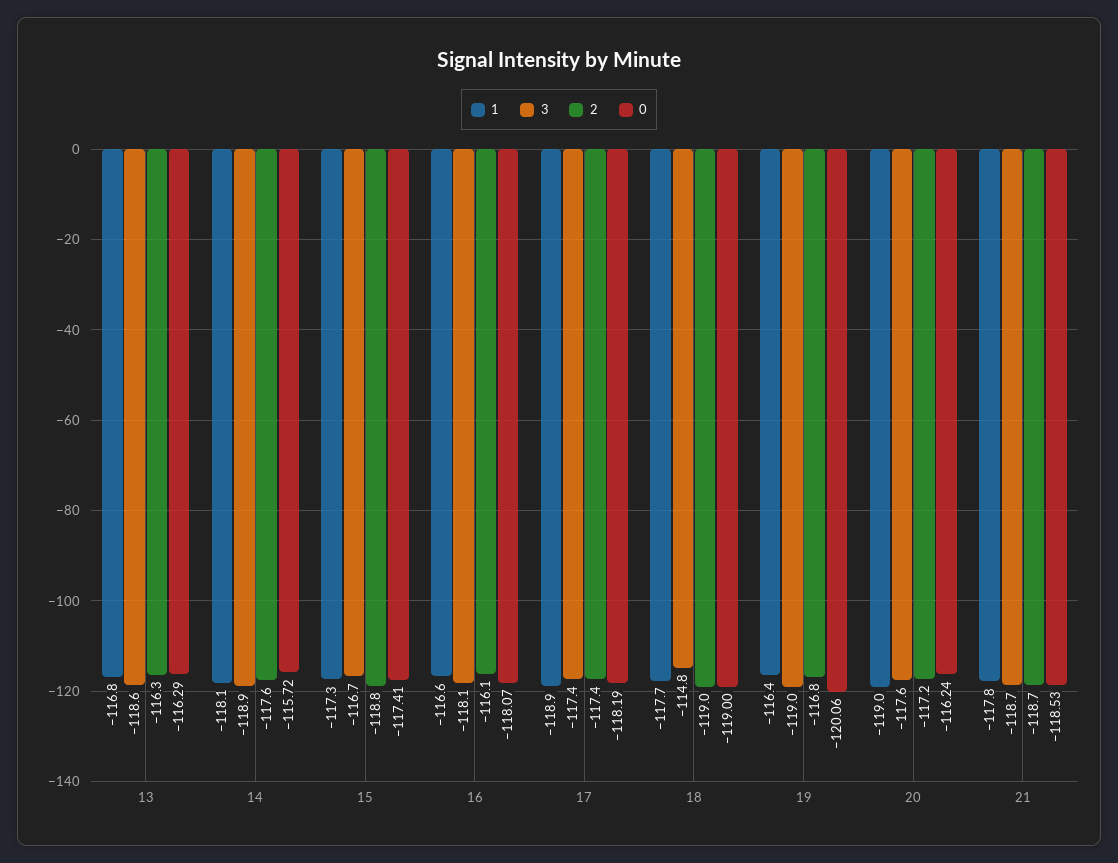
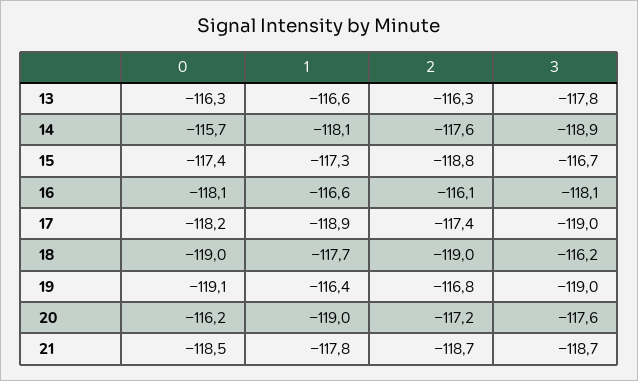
  {
    "1": {
-     "13": -116.8,
+     "13": -116.6,
      "14": -118.1,
      "15": -117.3,
      "16": -116.6,
      "17": -118.9,
      "18": -117.7,
      "19": -116.4,
      "20": -119,
      "21": -117.8
    },
    "3": {
-     "13": -118.6,
+     "13": -117.8,
      "14": -118.9,
      "15": -116.7,
      "16": -118.1,
-     "17": -117.4,
+     "17": -119,
-     "18": -114.8,
+     "18": -116.2,
      "19": -119,
      "20": -117.6,
      "21": -118.7
    },
    "2": {
      "13": -116.3,
      "14": -117.6,
      "15": -118.8,
      "16": -116.1,
      "17": -117.4,
      "18": -119,
      "19": -116.8,
      "20": -117.2,
      "21": -118.7
    },
    "0": {
      "13": -116.29,
      "14": -115.72,
      "15": -117.41,
      "16": -118.07,
      "17": -118.19,
      "18": -119,
-     "19": -120.06,
+     "19": -119.1,
      "20": -116.24,
      "21": -118.53
    }
  }

